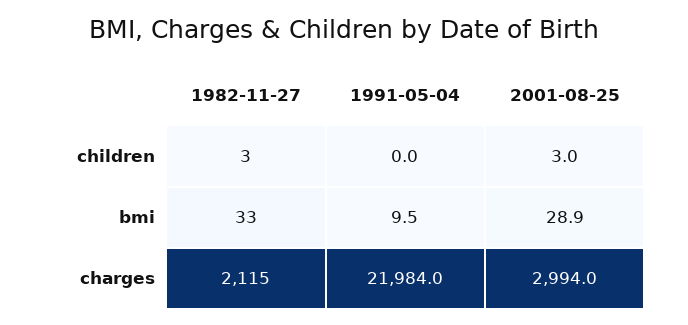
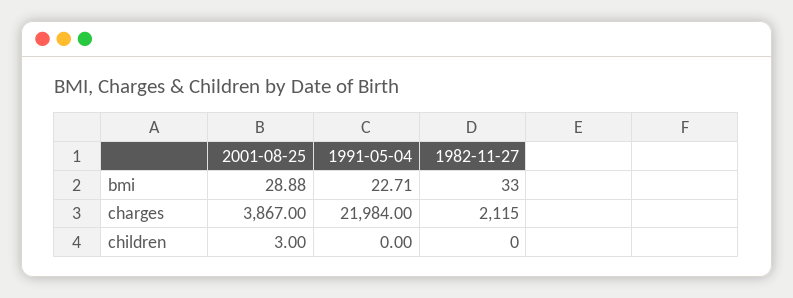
  {
    "1982-11-27": {
-     "children": 3,
+     "children": 0,
      "bmi": 33,
      "charges": 2115
    },
    "1991-05-04": {
      "children": 0,
-     "bmi": 9.5,
+     "bmi": 22.71,
      "charges": 21984
    },
    "2001-08-25": {
      "children": 3,
      "bmi": 28.88,
-     "charges": 2994
+     "charges": 3867
    }
  }

